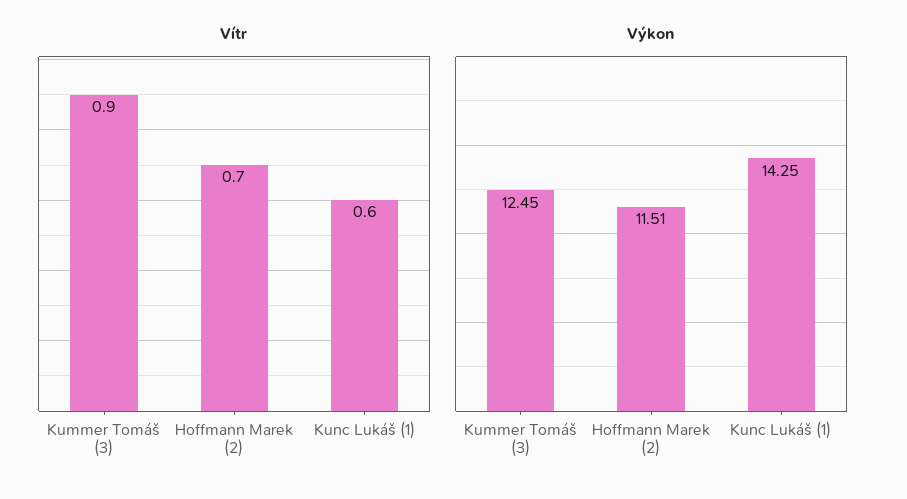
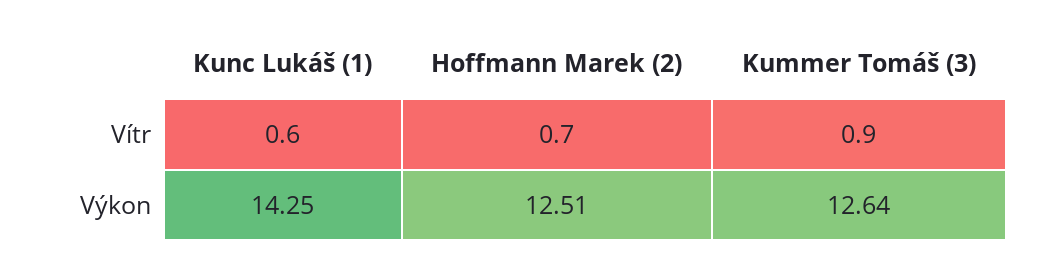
  {
    "Vítr": {
      "Kummer Tomáš (3)": 0.9,
      "Hoffmann Marek (2)": 0.7,
      "Kunc Lukáš (1)": 0.6
    },
    "Výkon": {
-     "Kummer Tomáš (3)": 12.45,
+     "Kummer Tomáš (3)": 12.64,
-     "Hoffmann Marek (2)": 11.51,
+     "Hoffmann Marek (2)": 12.51,
      "Kunc Lukáš (1)": 14.25
    }
  }

